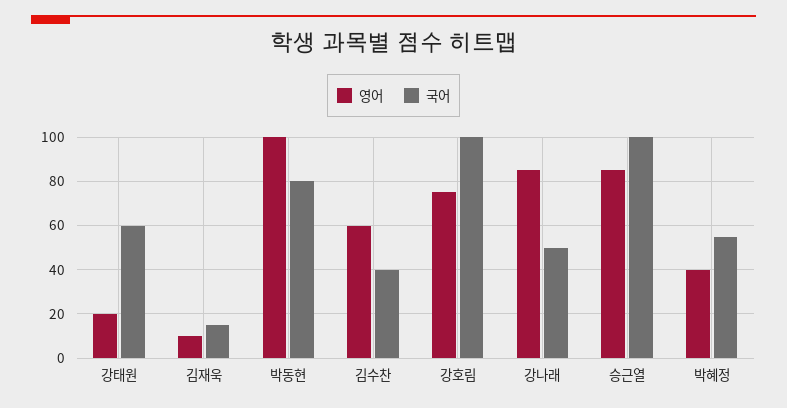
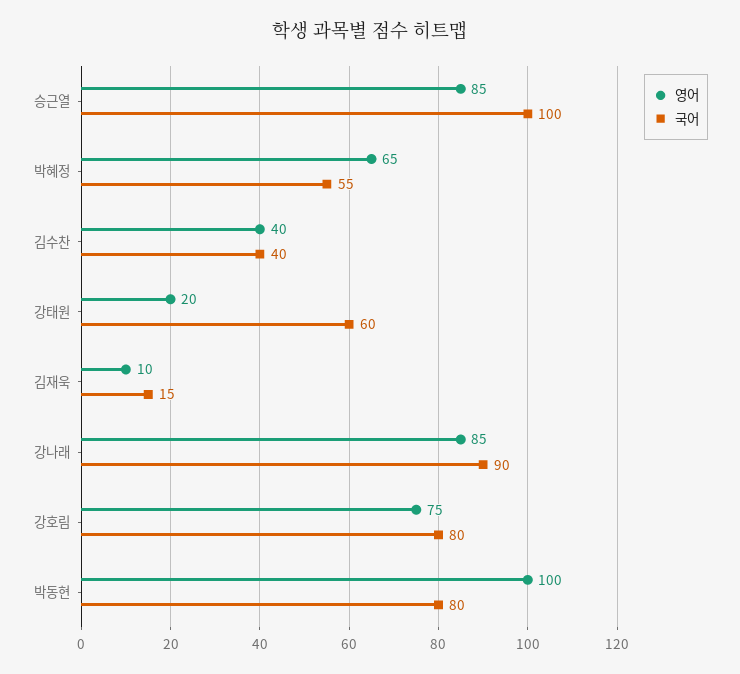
  {
    "영어": {
      "강태원": 20,
      "김재욱": 10,
      "박동현": 100,
-     "김수찬": 60,
+     "김수찬": 40,
      "강호림": 75,
      "강나래": 85,
      "승근열": 85,
-     "박혜정": 40
+     "박혜정": 65
    },
    "국어": {
      "강태원": 60,
      "김재욱": 15,
      "박동현": 80,
      "김수찬": 40,
-     "강호림": 100,
+     "강호림": 80,
-     "강나래": 50,
+     "강나래": 90,
      "승근열": 100,
      "박혜정": 55
    }
  }

